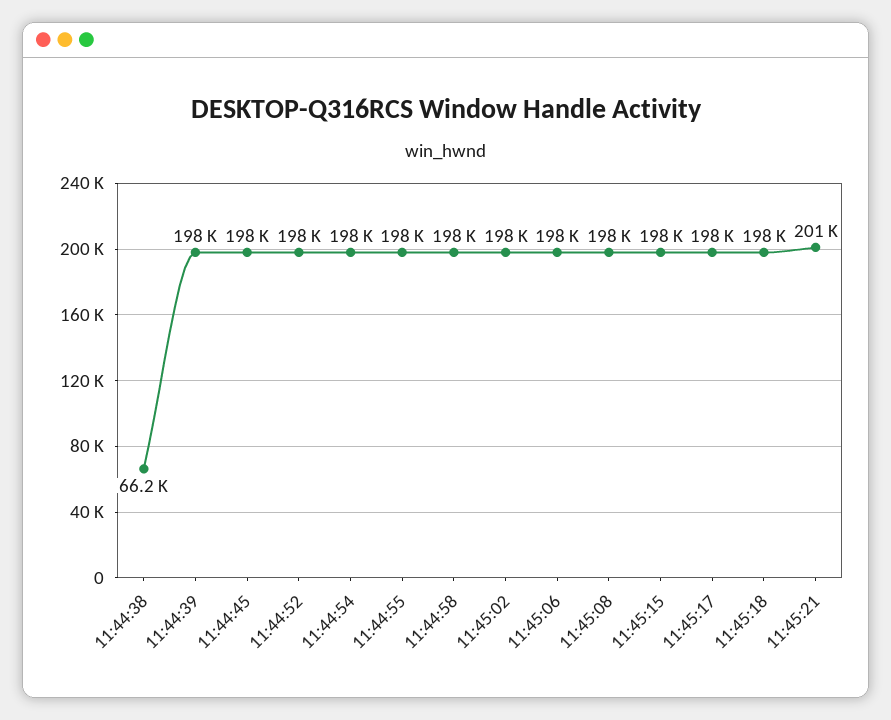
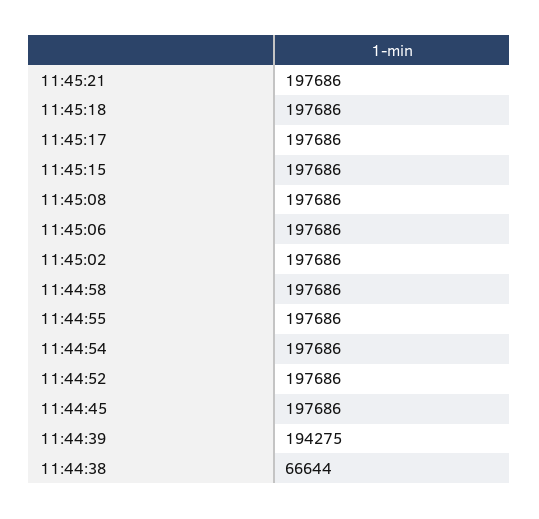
  {
-   "11:44:38": 66200,
+   "11:44:38": 66644,
-   "11:44:39": 198000,
+   "11:44:39": 194275,
    "11:44:45": 197686,
    "11:44:52": 197686,
    "11:44:54": 197686,
    "11:44:55": 197686,
    "11:44:58": 197686,
    "11:45:02": 197686,
    "11:45:06": 197686,
    "11:45:08": 197686,
    "11:45:15": 197686,
    "11:45:17": 197686,
    "11:45:18": 197686,
-   "11:45:21": 201000
+   "11:45:21": 197686
  }

